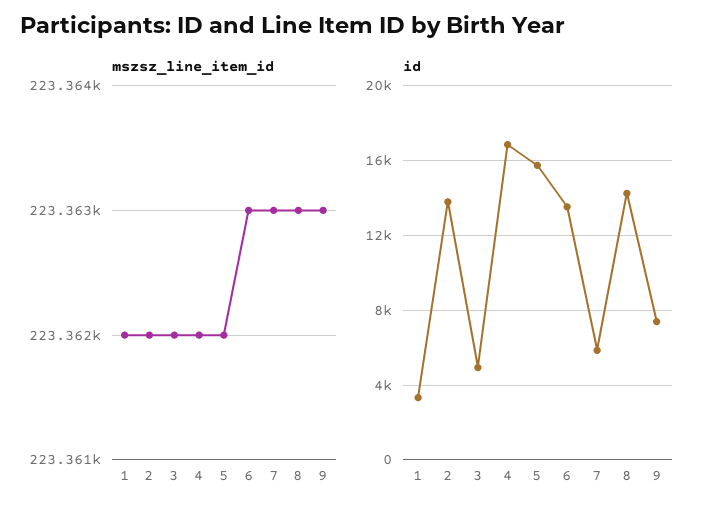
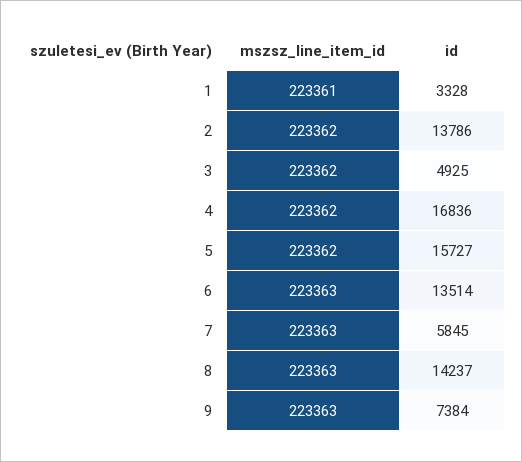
  {
    "mszsz_line_item_id": {
-     "1": 223362,
+     "1": 223361,
      "2": 223362,
      "3": 223362,
      "4": 223362,
      "5": 223362,
      "6": 223363,
      "7": 223363,
      "8": 223363,
      "9": 223363
    },
    "id": {
      "1": 3328,
      "2": 13786,
      "3": 4925,
      "4": 16836,
      "5": 15727,
      "6": 13514,
      "7": 5845,
      "8": 14237,
      "9": 7384
    }
  }

